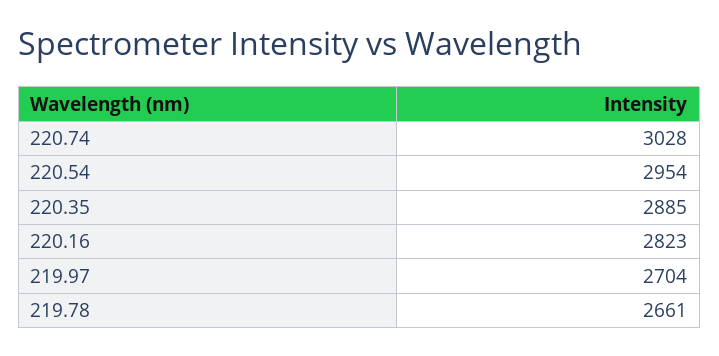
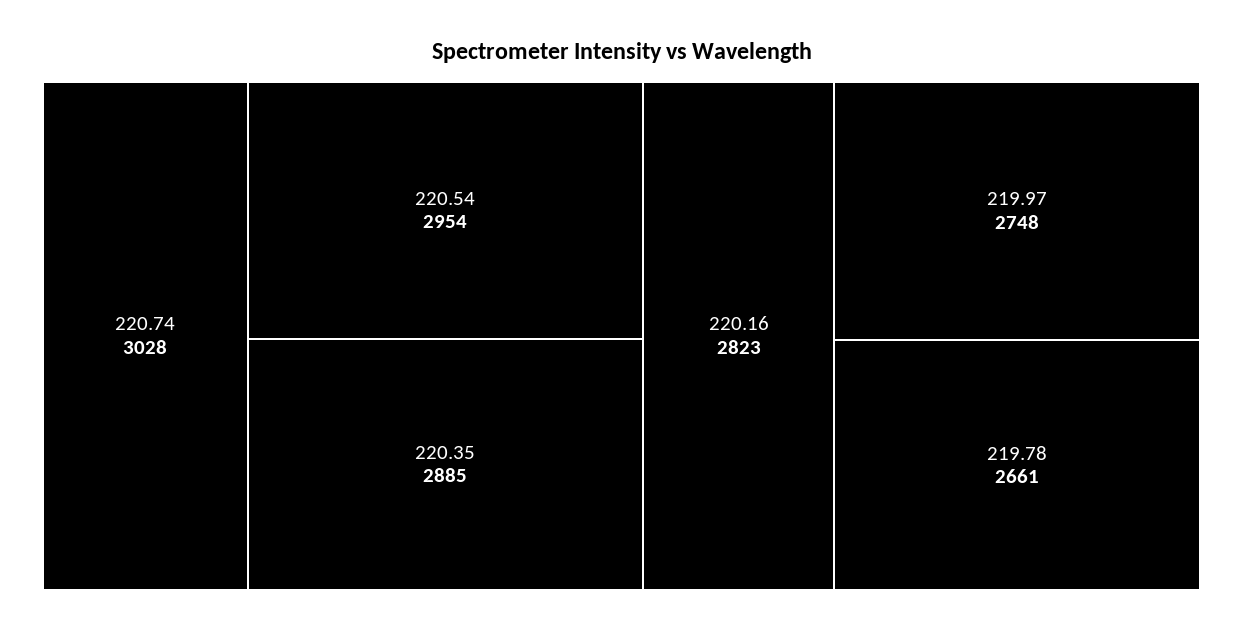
  {
    "220.74": 3028,
    "220.54": 2954,
    "220.35": 2885,
    "220.16": 2823,
-   "219.97": 2704,
+   "219.97": 2748,
    "219.78": 2661
  }

